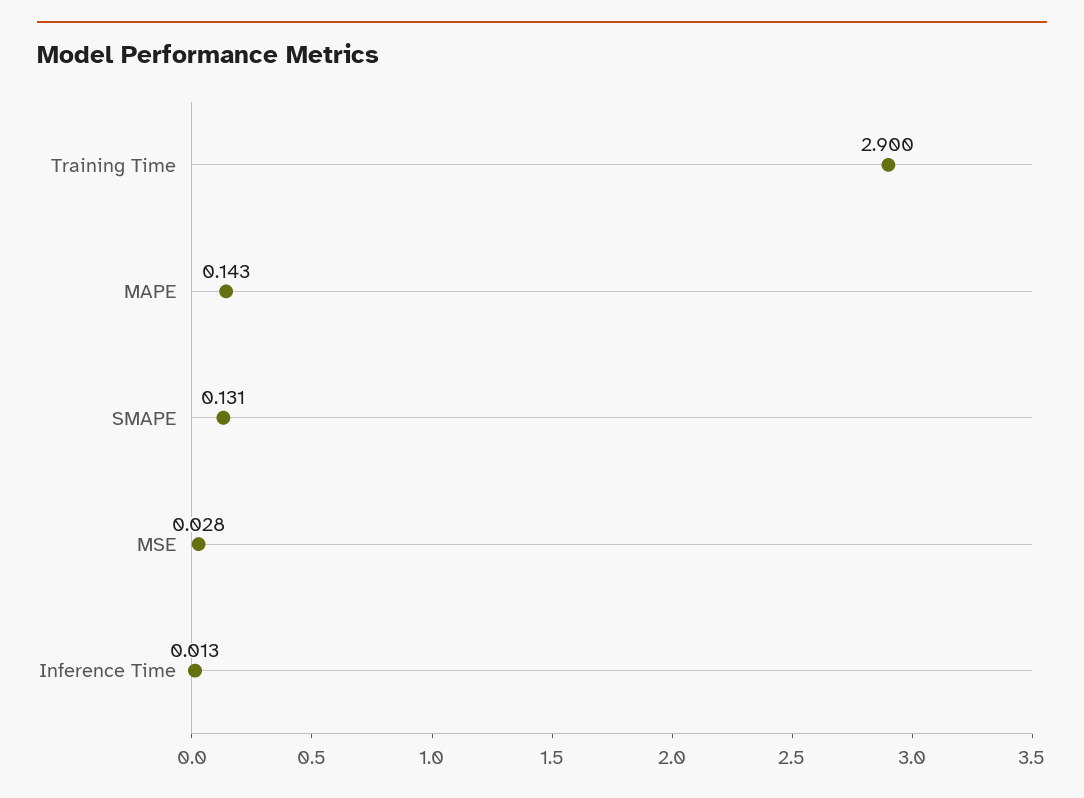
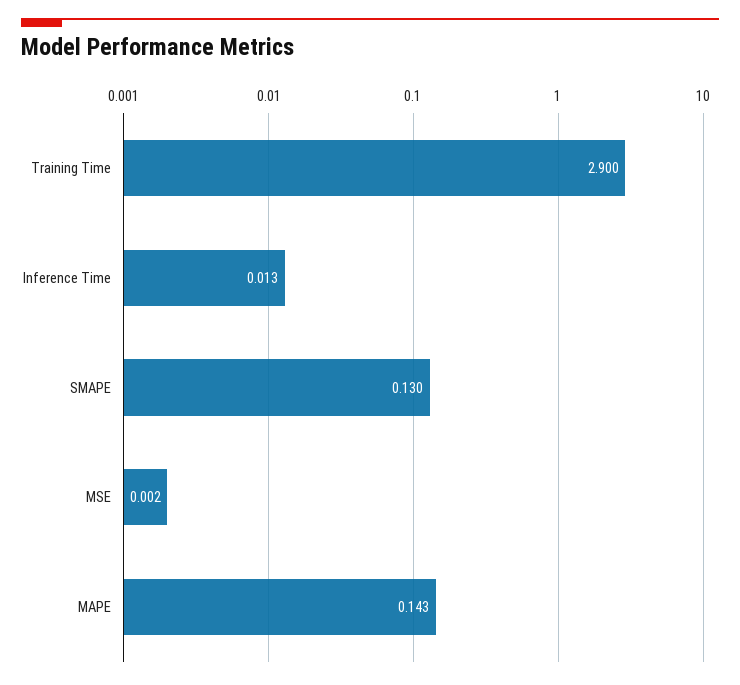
  {
    "Training Time": 2.9,
    "MAPE": 0.143,
-   "SMAPE": 0.131,
+   "SMAPE": 0.13,
-   "MSE": 0.028,
+   "MSE": 0.002,
    "Inference Time": 0.013
  }

